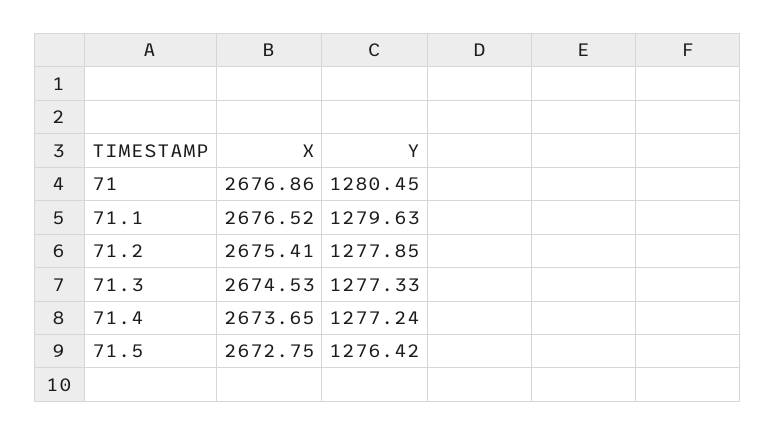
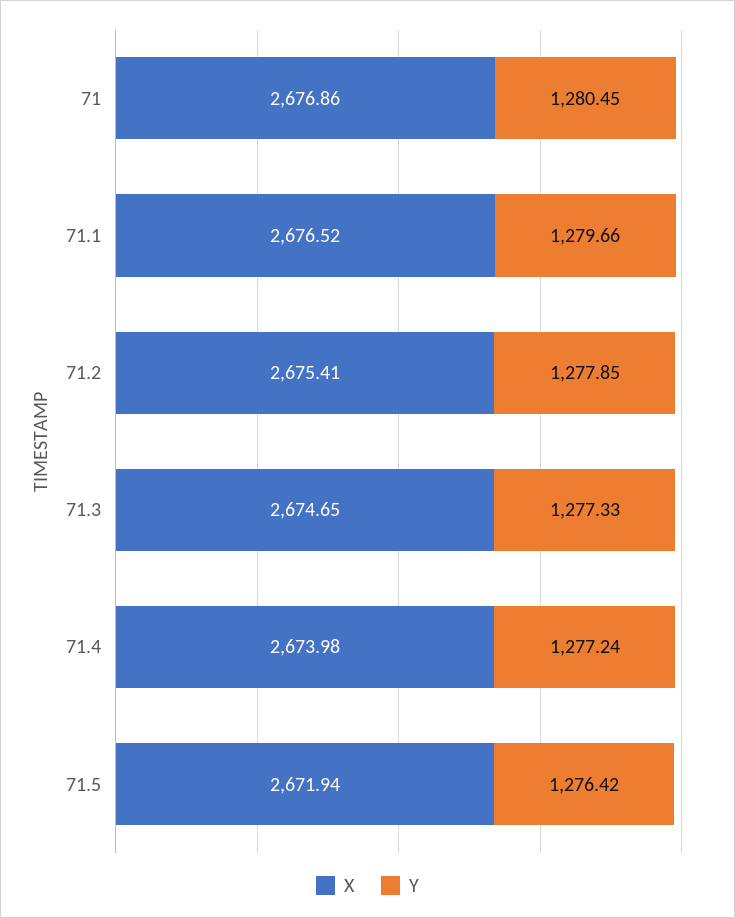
  {
    "X": {
      "71": 2676.86,
      "71.1": 2676.52,
      "71.2": 2675.41,
-     "71.3": 2674.53,
+     "71.3": 2674.65,
-     "71.4": 2673.65,
+     "71.4": 2673.98,
-     "71.5": 2672.75
+     "71.5": 2671.94
    },
    "Y": {
      "71": 1280.45,
-     "71.1": 1279.63,
+     "71.1": 1279.66,
      "71.2": 1277.85,
      "71.3": 1277.33,
      "71.4": 1277.24,
      "71.5": 1276.42
    }
  }

